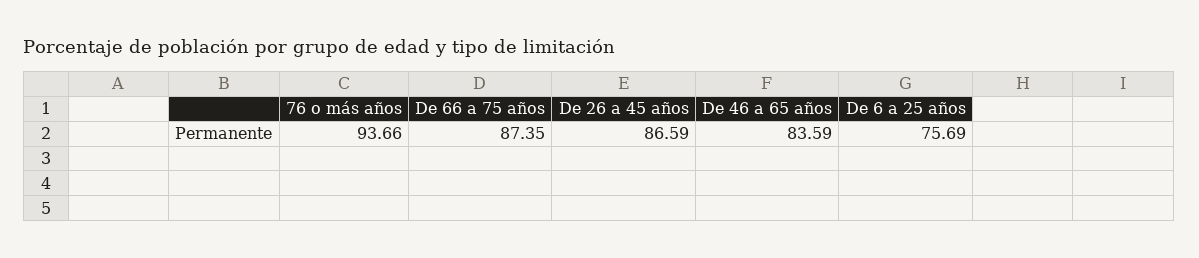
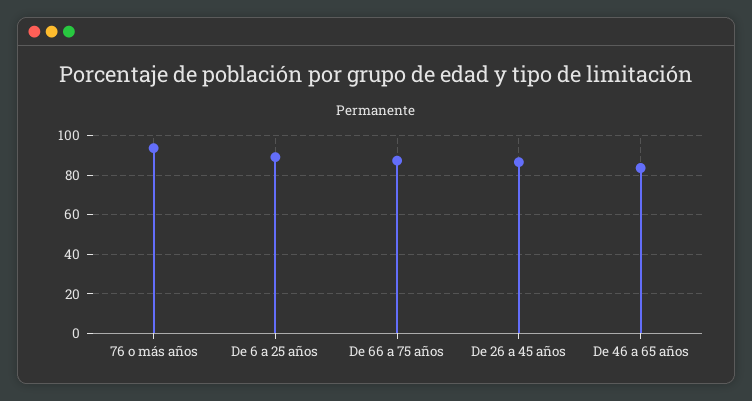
  {
    "76 o más años": 93.66,
    "De 66 a 75 años": 87.35,
    "De 26 a 45 años": 86.59,
    "De 46 a 65 años": 83.59,
-   "De 6 a 25 años": 75.69
+   "De 6 a 25 años": 90
  }

